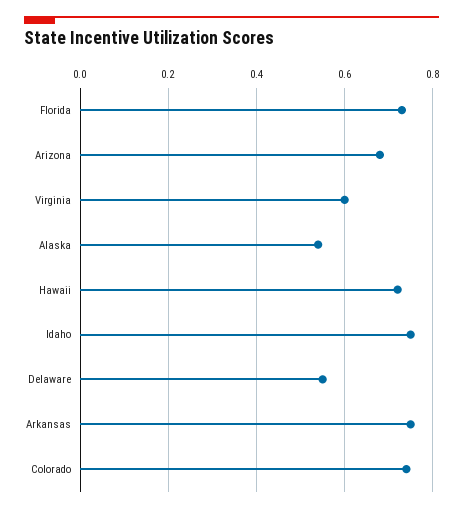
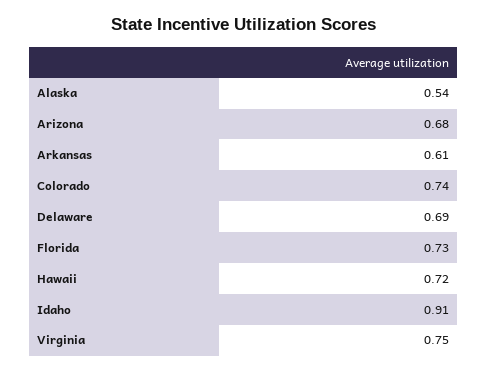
  {
    "Florida": 0.73,
    "Arizona": 0.68,
-   "Virginia": 0.6,
+   "Virginia": 0.75,
    "Alaska": 0.54,
    "Hawaii": 0.72,
-   "Idaho": 0.75,
+   "Idaho": 0.91,
-   "Delaware": 0.55,
+   "Delaware": 0.69,
-   "Arkansas": 0.75,
+   "Arkansas": 0.61,
    "Colorado": 0.74
  }

